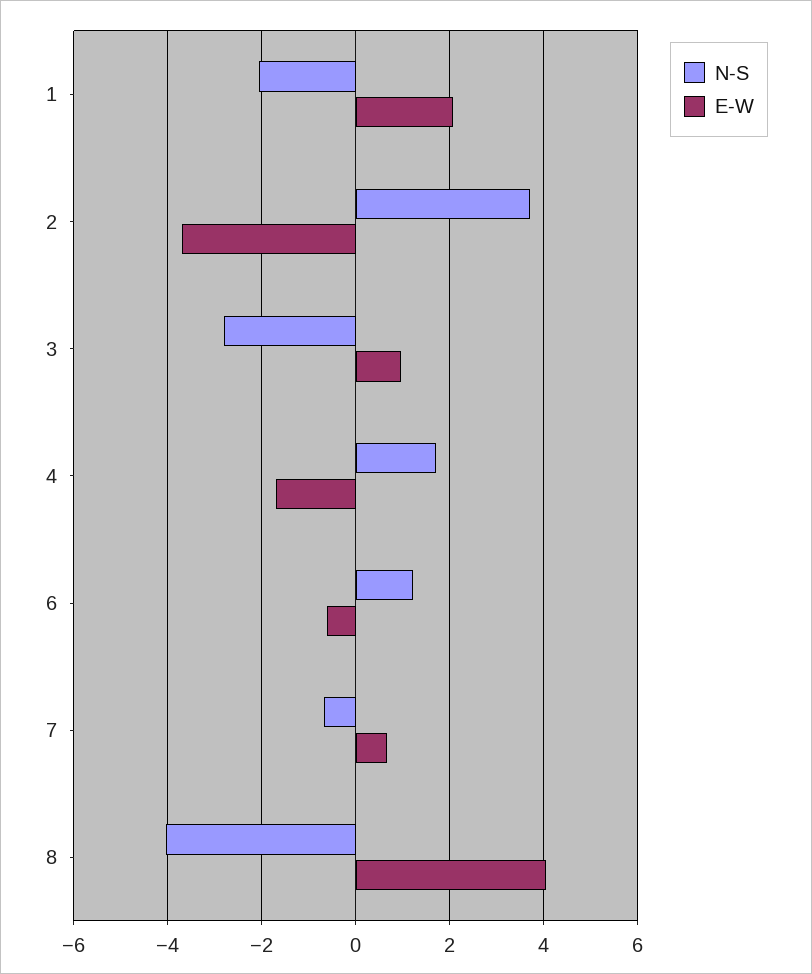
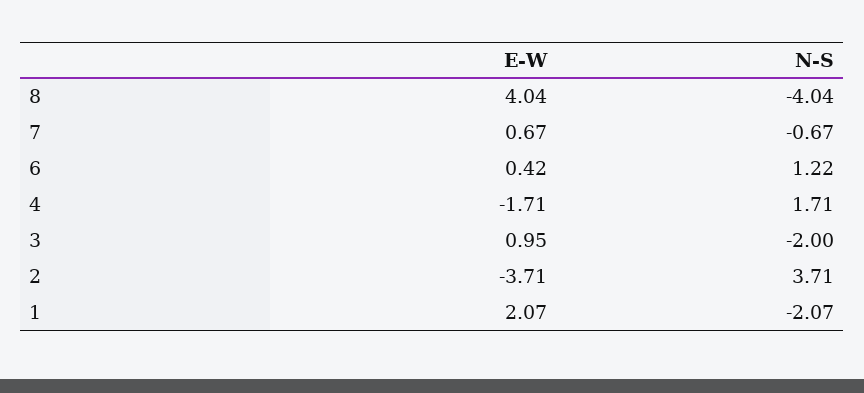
  {
    "N-S": {
      "1": -2.07,
      "2": 3.71,
-     "3": -2.8,
+     "3": -2,
      "4": 1.71,
      "6": 1.22,
      "7": -0.67,
      "8": -4.04
    },
    "E-W": {
      "1": 2.07,
      "2": -3.71,
      "3": 0.95,
      "4": -1.71,
-     "6": -0.6,
+     "6": 0.42,
      "7": 0.67,
      "8": 4.04
    }
  }

